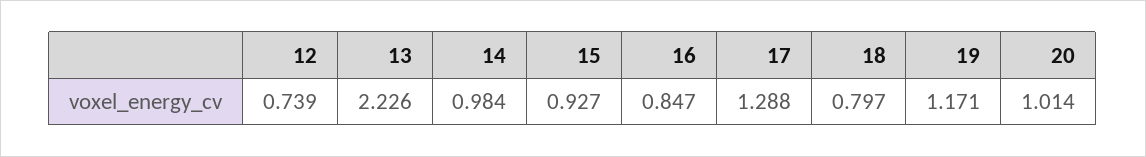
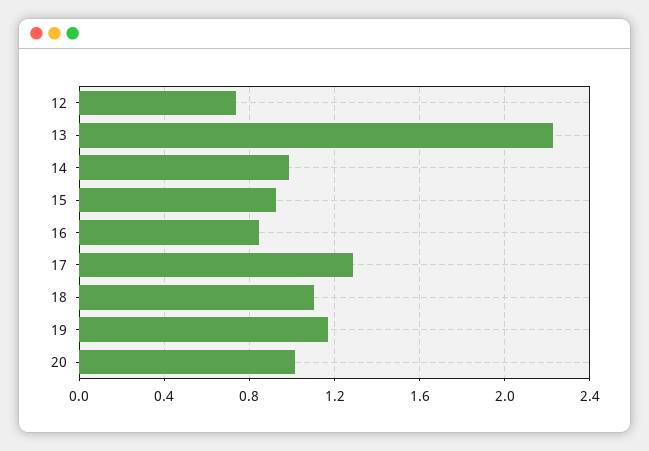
  {
    "12": 0.739,
    "13": 2.226,
    "14": 0.984,
    "15": 0.927,
    "16": 0.847,
    "17": 1.288,
-   "18": 0.797,
+   "18": 1.1,
    "19": 1.171,
    "20": 1.014
  }

